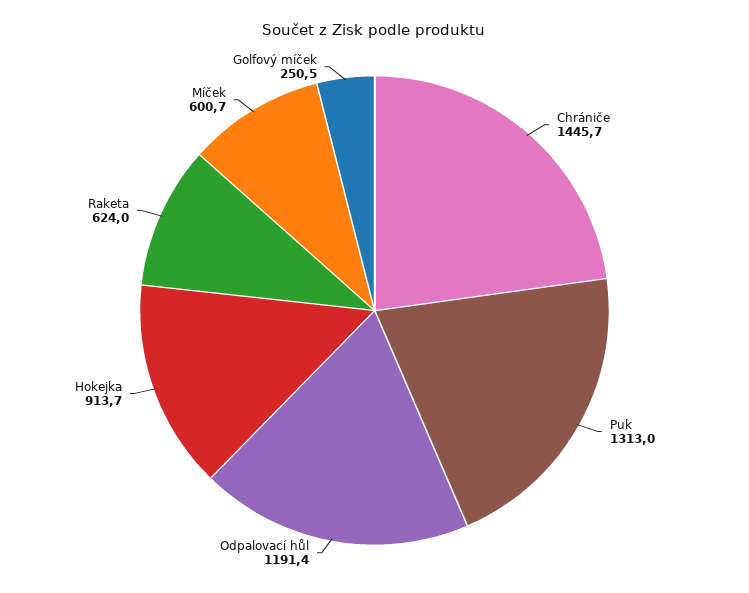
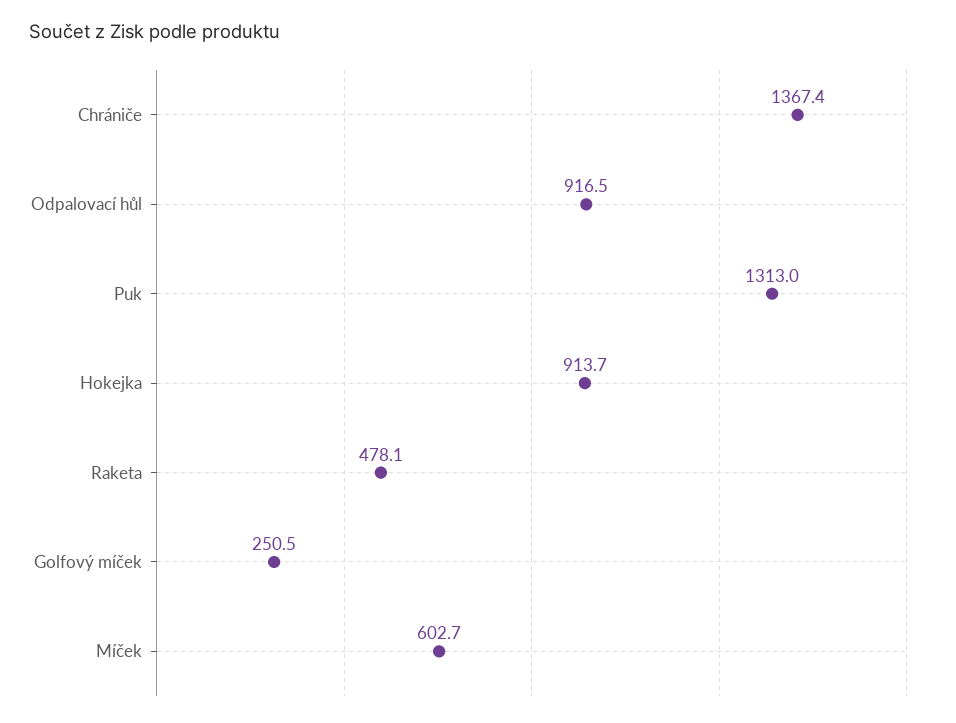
  {
-   "Chrániče": 1445.7,
+   "Chrániče": 1367.4,
    "Puk": 1313,
-   "Odpalovací hůl": 1191.4,
+   "Odpalovací hůl": 916.5,
    "Hokejka": 913.7,
-   "Raketa": 624,
+   "Raketa": 478.1,
-   "Míček": 600.7,
+   "Míček": 602.7,
    "Golfový míček": 250.5
  }

